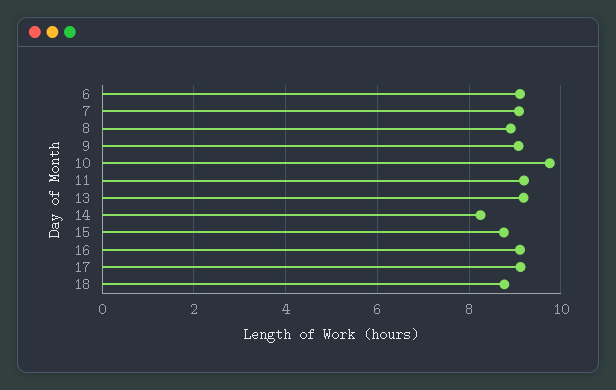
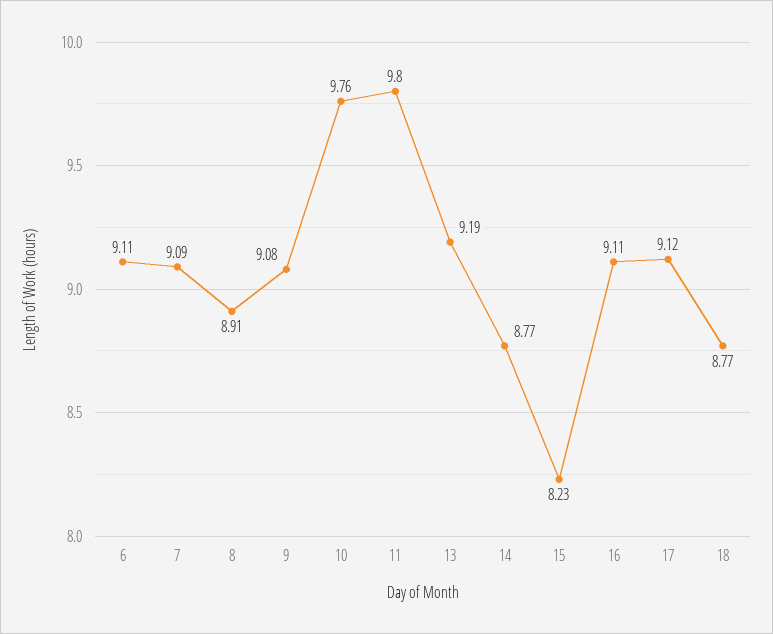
  {
    "6": 9.11,
    "7": 9.09,
    "8": 8.91,
    "9": 9.08,
    "10": 9.76,
-   "11": 9.2,
+   "11": 9.8,
    "13": 9.19,
-   "14": 8.2,
+   "14": 8.77,
-   "15": 8.8,
+   "15": 8.23,
    "16": 9.11,
    "17": 9.12,
    "18": 8.77
  }

